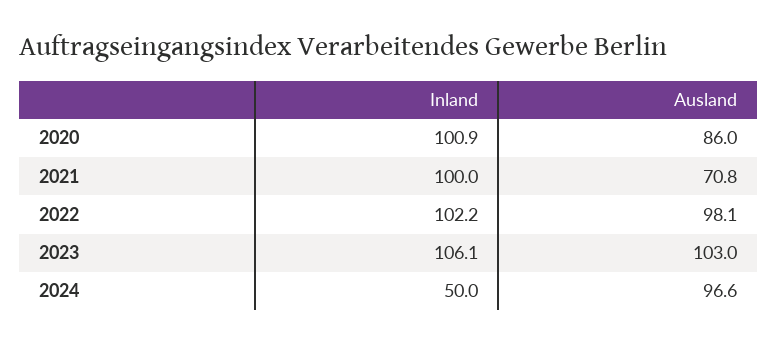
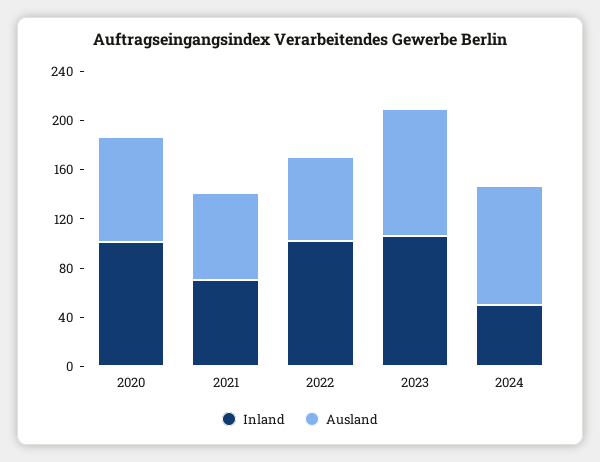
  {
    "Inland": {
      "2020": 100.9,
-     "2021": 100,
+     "2021": 70,
      "2022": 102.2,
      "2023": 106.1,
      "2024": 50
    },
    "Ausland": {
      "2020": 86,
      "2021": 70.8,
-     "2022": 98.1,
+     "2022": 70,
      "2023": 103,
      "2024": 96.6
    }
  }

